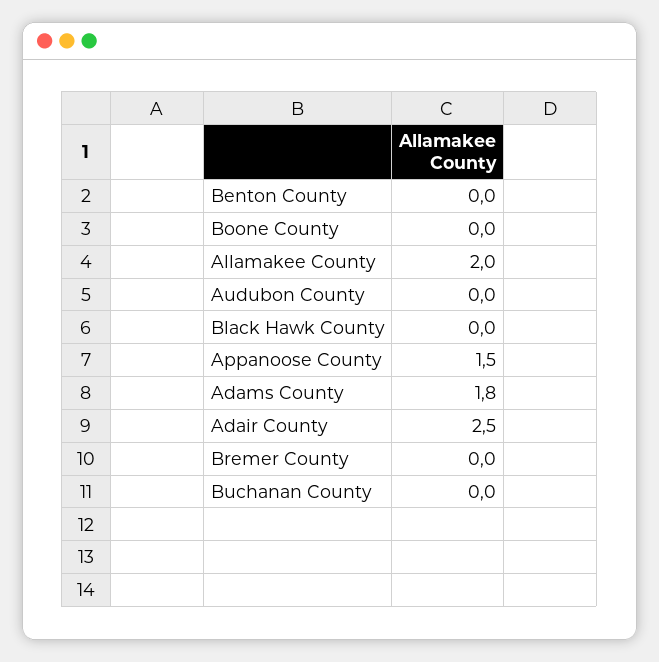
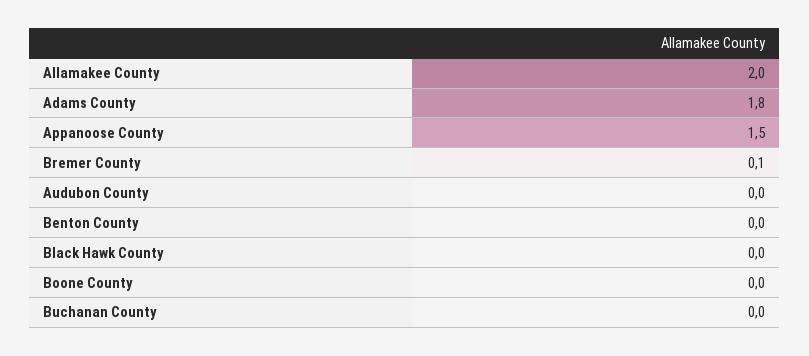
  {
    "Benton County": 0,
    "Boone County": 0,
    "Allamakee County": 2,
    "Audubon County": 0,
    "Black Hawk County": 0,
    "Appanoose County": 1.5,
    "Adams County": 1.8,
-   "Adair County": 2.5,
-   "Bremer County": 0,
+   "Bremer County": 0.1,
    "Buchanan County": 0
  }

